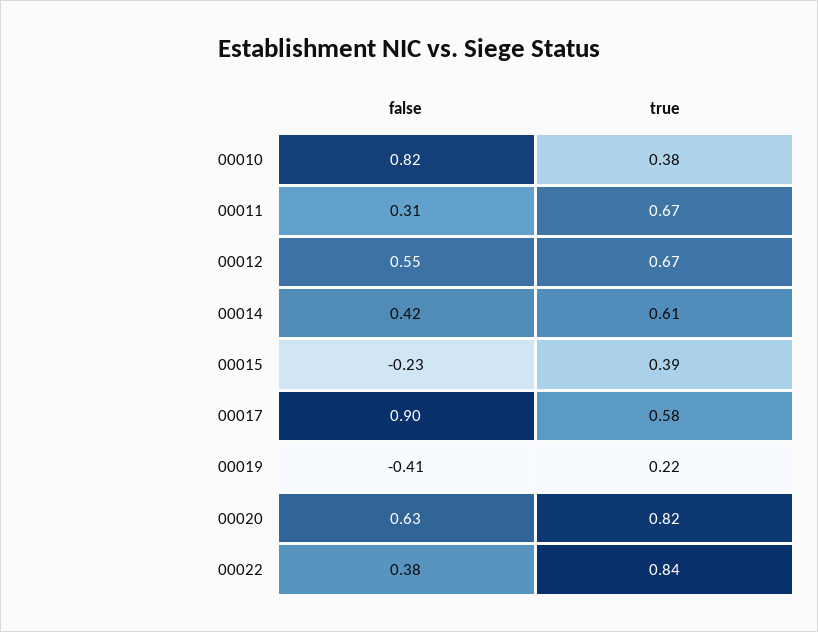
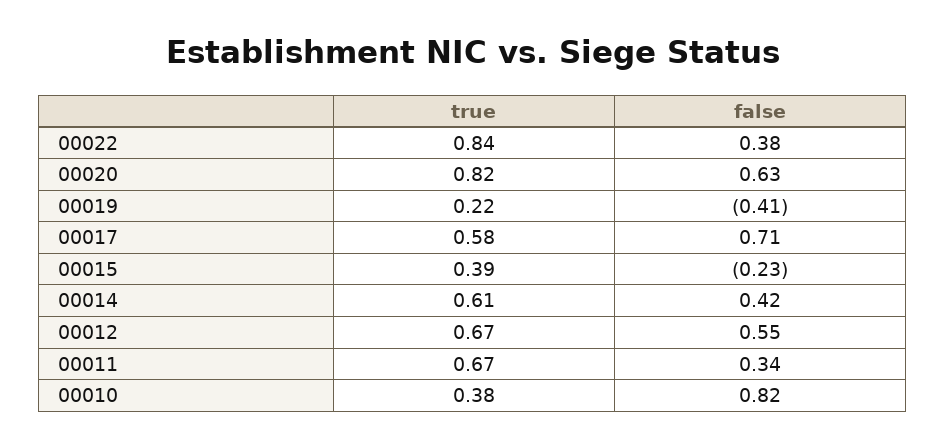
  {
    "false": {
      "00010": 0.82,
-     "00011": 0.31,
+     "00011": 0.34,
      "00012": 0.55,
      "00014": 0.42,
      "00015": -0.23,
-     "00017": 0.9,
+     "00017": 0.71,
      "00019": -0.41,
      "00020": 0.63,
      "00022": 0.38
    },
    "true": {
      "00010": 0.38,
      "00011": 0.67,
      "00012": 0.67,
      "00014": 0.61,
      "00015": 0.39,
      "00017": 0.58,
      "00019": 0.22,
      "00020": 0.82,
      "00022": 0.84
    }
  }

